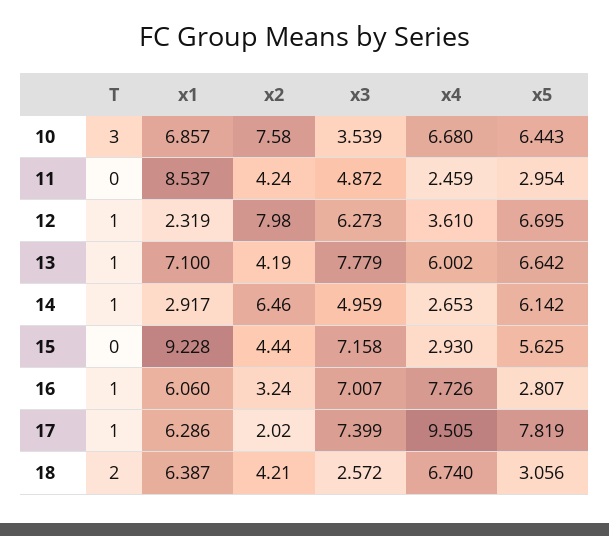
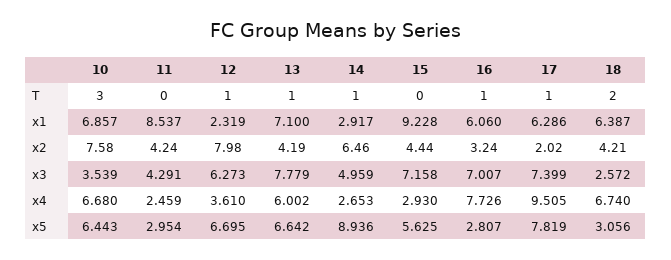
  {
    "T": {
      "10": 3,
      "11": 0,
      "12": 1,
      "13": 1,
      "14": 1,
      "15": 0,
      "16": 1,
      "17": 1,
      "18": 2
    },
    "x1": {
      "10": 6.857,
      "11": 8.537,
      "12": 2.319,
      "13": 7.1,
      "14": 2.917,
      "15": 9.228,
      "16": 6.06,
      "17": 6.286,
      "18": 6.387
    },
    "x2": {
      "10": 7.58,
      "11": 4.24,
      "12": 7.98,
      "13": 4.19,
      "14": 6.46,
      "15": 4.44,
      "16": 3.24,
      "17": 2.02,
      "18": 4.21
    },
    "x3": {
      "10": 3.539,
-     "11": 4.872,
+     "11": 4.291,
      "12": 6.273,
      "13": 7.779,
      "14": 4.959,
      "15": 7.158,
      "16": 7.007,
      "17": 7.399,
      "18": 2.572
    },
    "x4": {
      "10": 6.68,
      "11": 2.459,
      "12": 3.61,
      "13": 6.002,
      "14": 2.653,
      "15": 2.93,
      "16": 7.726,
      "17": 9.505,
      "18": 6.74
    },
    "x5": {
      "10": 6.443,
      "11": 2.954,
      "12": 6.695,
      "13": 6.642,
-     "14": 6.142,
+     "14": 8.936,
      "15": 5.625,
      "16": 2.807,
      "17": 7.819,
      "18": 3.056
    }
  }

